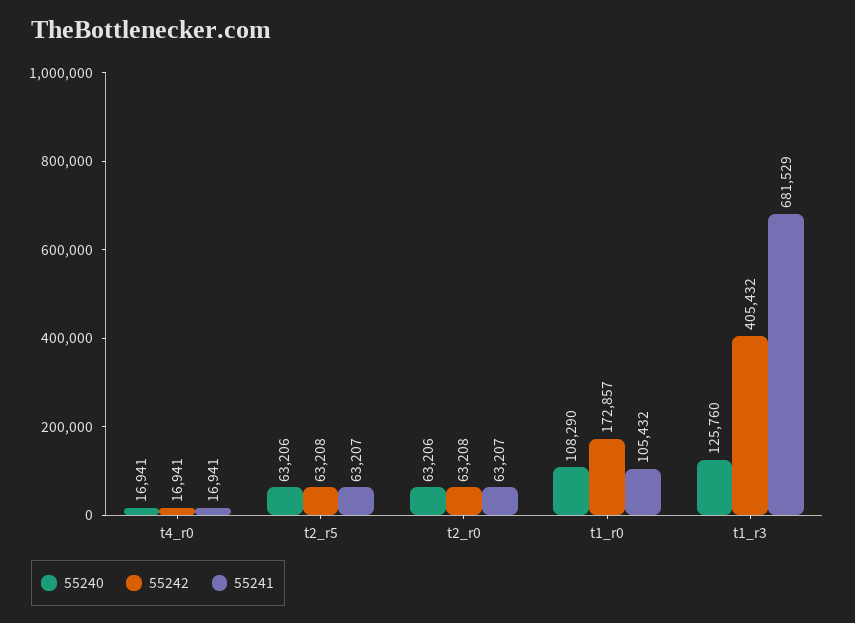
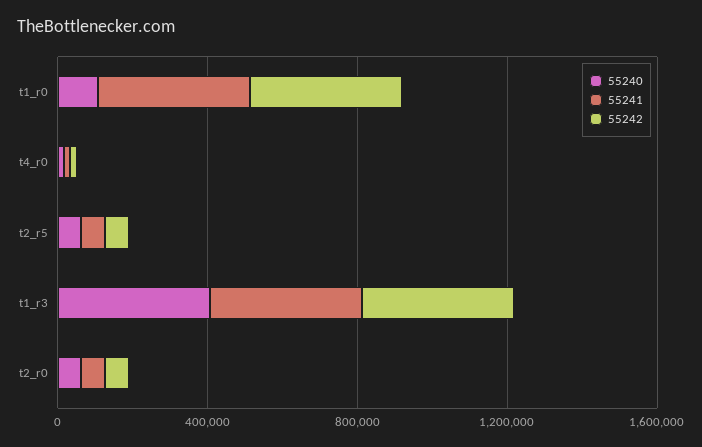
  {
    "55240": {
      "t4_r0": 16941,
      "t2_r5": 63206,
      "t2_r0": 63206,
      "t1_r0": 108290,
-     "t1_r3": 125760
+     "t1_r3": 400000
    },
    "55242": {
      "t4_r0": 16941,
      "t2_r5": 63208,
      "t2_r0": 63208,
-     "t1_r0": 172857,
+     "t1_r0": 400000,
      "t1_r3": 405432
    },
    "55241": {
      "t4_r0": 16941,
      "t2_r5": 63207,
      "t2_r0": 63207,
-     "t1_r0": 105432,
+     "t1_r0": 400000,
-     "t1_r3": 681529
+     "t1_r3": 400000
    }
  }

